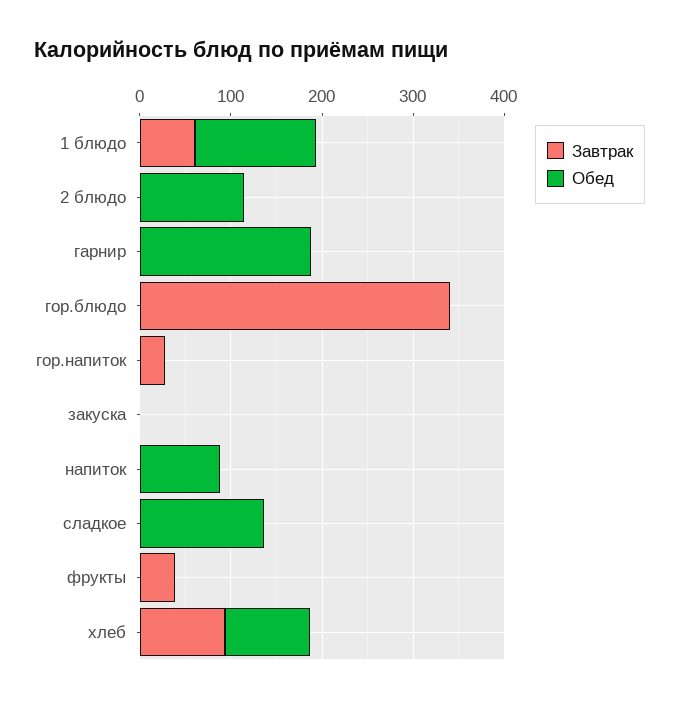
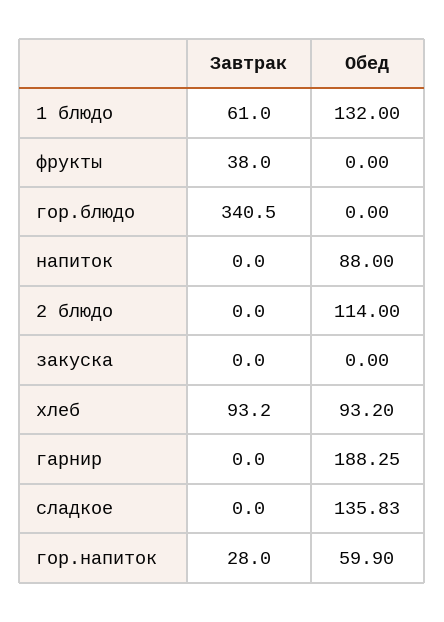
  {
    "Завтрак": {
      "1 блюдо": 61,
      "2 блюдо": 0,
      "гарнир": 0,
      "гор.блюдо": 340.5,
      "гор.напиток": 28,
      "закуска": 0,
      "напиток": 0,
      "сладкое": 0,
      "фрукты": 38,
      "хлеб": 93.2
    },
    "Обед": {
      "1 блюдо": 132,
      "2 блюдо": 114,
      "гарнир": 188.25,
      "гор.блюдо": 0,
-     "гор.напиток": 0,
+     "гор.напиток": 59.9,
      "закуска": 0,
      "напиток": 88,
      "сладкое": 135.83,
      "фрукты": 0,
      "хлеб": 93.2
    }
  }

